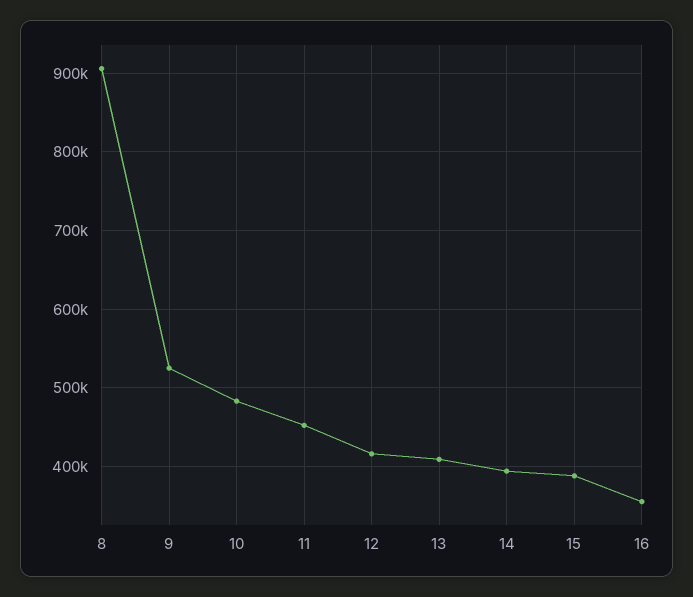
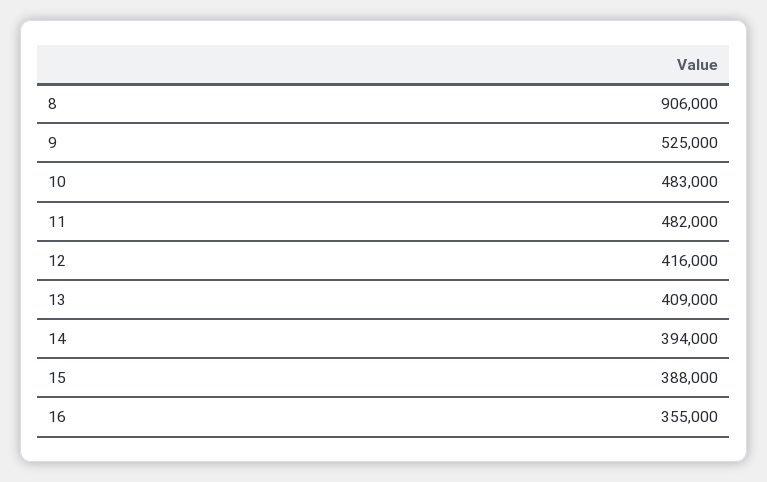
  {
    "8": 906000,
    "9": 525000,
    "10": 483000,
-   "11": 450000,
+   "11": 482000,
    "12": 416000,
    "13": 409000,
    "14": 394000,
    "15": 388000,
    "16": 355000
  }

